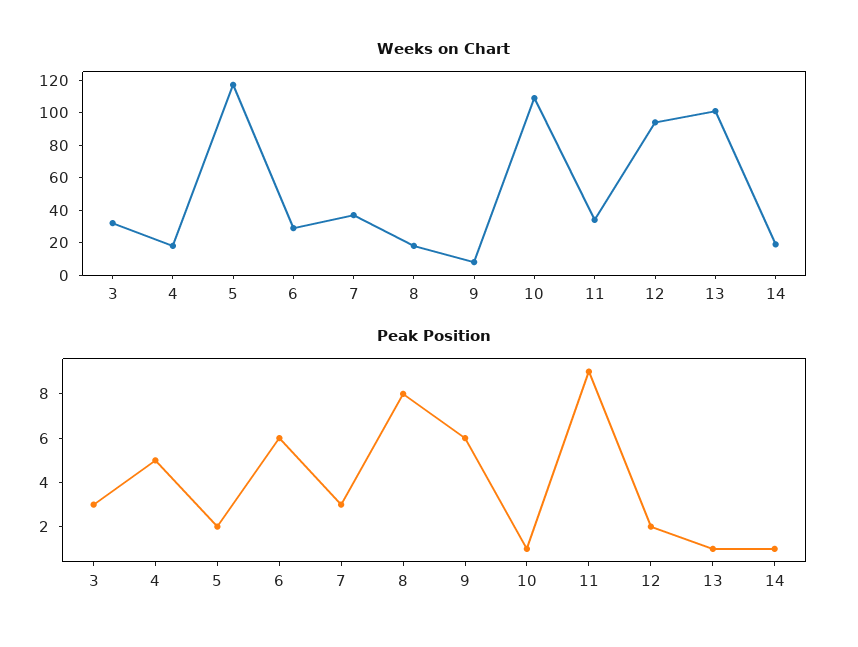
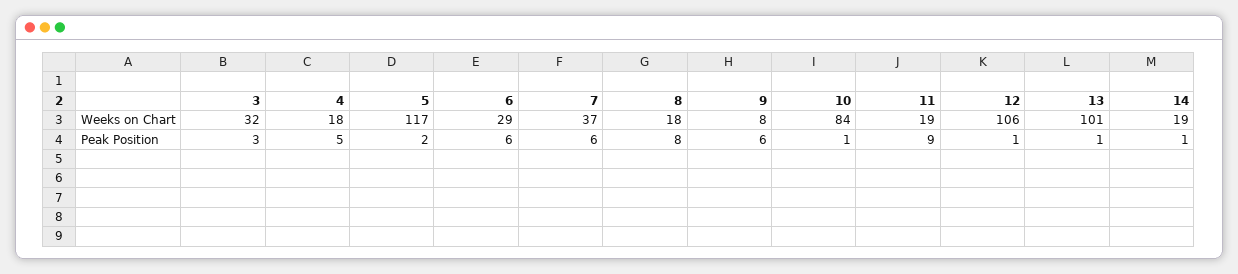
  {
    "Weeks on Chart": {
      "3": 32,
      "4": 18,
      "5": 117,
      "6": 29,
      "7": 37,
      "8": 18,
      "9": 8,
-     "10": 110,
+     "10": 84,
-     "11": 35,
+     "11": 19,
-     "12": 95,
+     "12": 106,
      "13": 101,
      "14": 19
    },
    "Peak Position": {
      "3": 3,
      "4": 5,
      "5": 2,
      "6": 6,
-     "7": 3,
+     "7": 6,
      "8": 8,
      "9": 6,
      "10": 1,
      "11": 9,
-     "12": 2,
+     "12": 1,
      "13": 1,
      "14": 1
    }
  }

